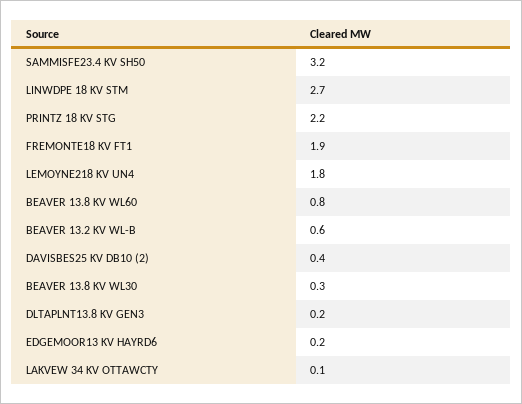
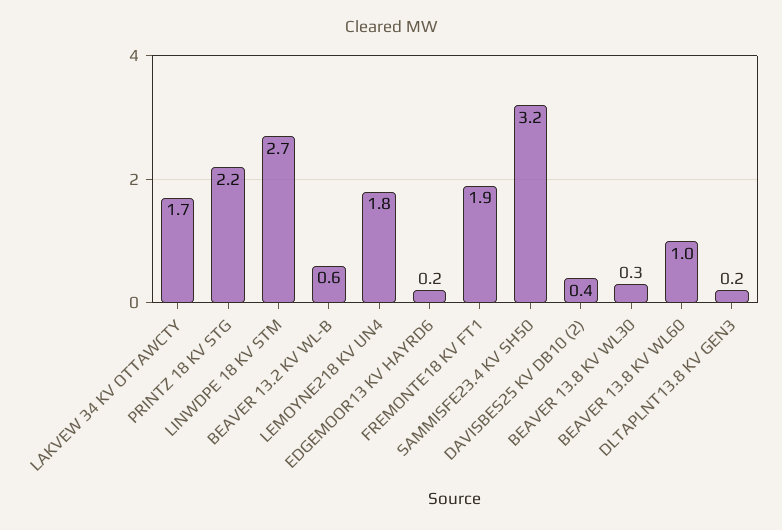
  {
    "SAMMISFE23.4 KV SH50": 3.2,
    "LINWDPE 18 KV STM": 2.7,
    "PRINTZ 18 KV STG": 2.2,
    "FREMONTE18 KV FT1": 1.9,
    "LEMOYNE218 KV UN4": 1.8,
-   "BEAVER 13.8 KV WL60": 0.8,
+   "BEAVER 13.8 KV WL60": 1,
    "BEAVER 13.2 KV WL-B": 0.6,
    "DAVISBES25 KV DB10 (2)": 0.4,
    "BEAVER 13.8 KV WL30": 0.3,
    "DLTAPLNT13.8 KV GEN3": 0.2,
    "EDGEMOOR13 KV HAYRD6": 0.2,
-   "LAKVEW 34 KV OTTAWCTY": 0.1
+   "LAKVEW 34 KV OTTAWCTY": 1.7
  }

